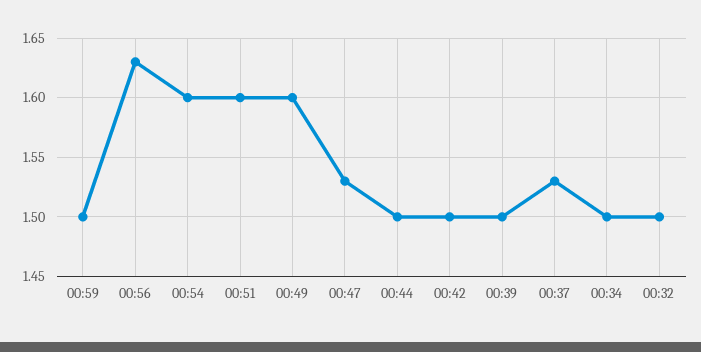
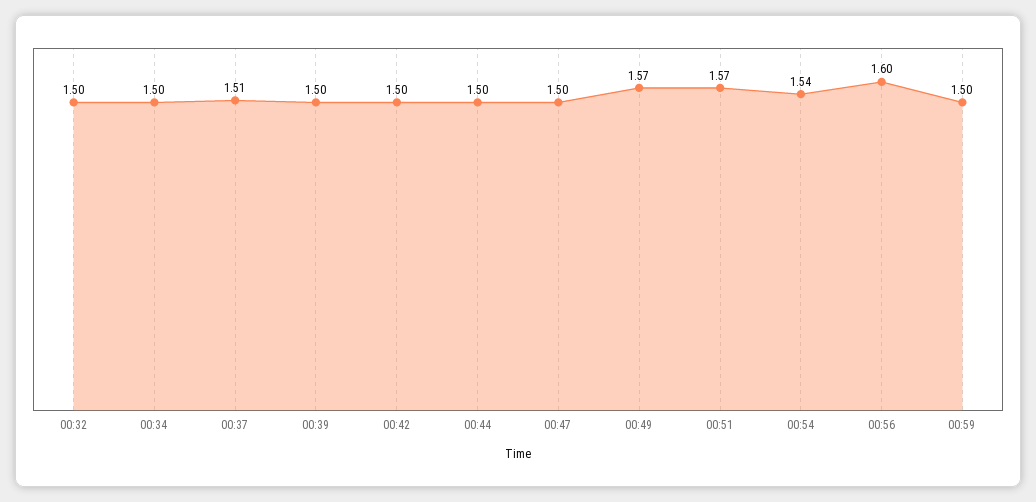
  {
    "00:59": 1.5,
-   "00:56": 1.63,
+   "00:56": 1.6,
-   "00:54": 1.6,
+   "00:54": 1.54,
-   "00:51": 1.6,
+   "00:51": 1.57,
-   "00:49": 1.6,
+   "00:49": 1.57,
-   "00:47": 1.53,
+   "00:47": 1.5,
    "00:44": 1.5,
    "00:42": 1.5,
    "00:39": 1.5,
-   "00:37": 1.53,
+   "00:37": 1.51,
    "00:34": 1.5,
    "00:32": 1.5
  }

